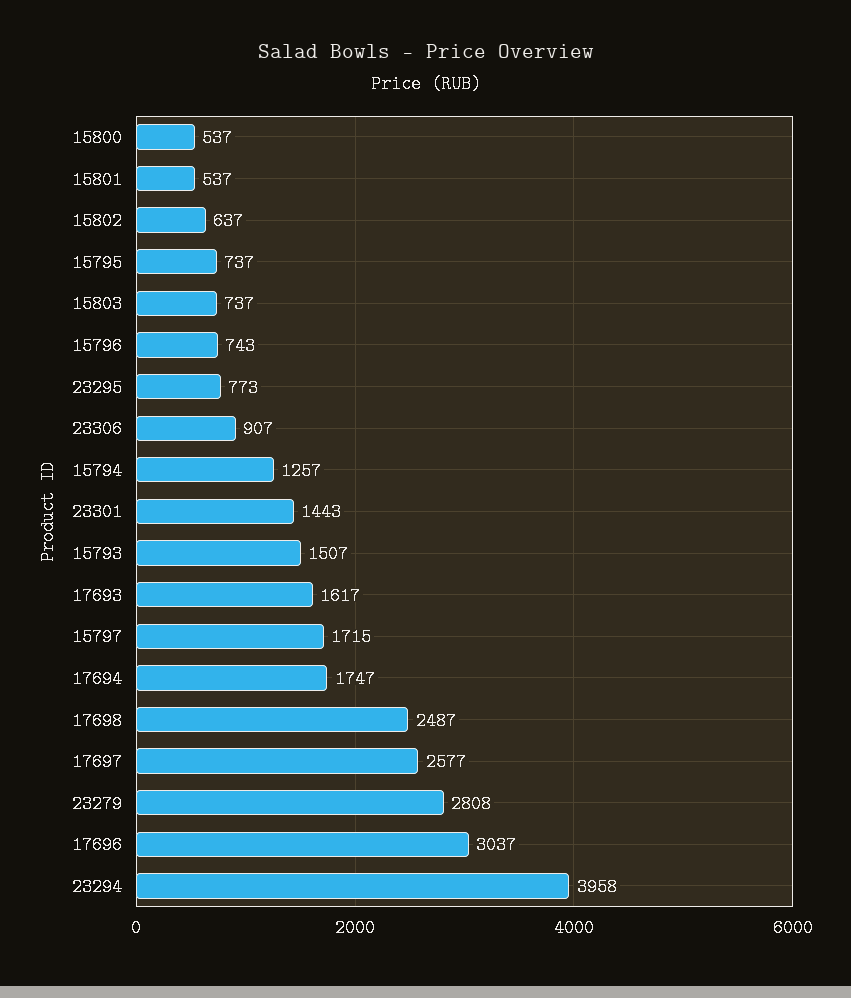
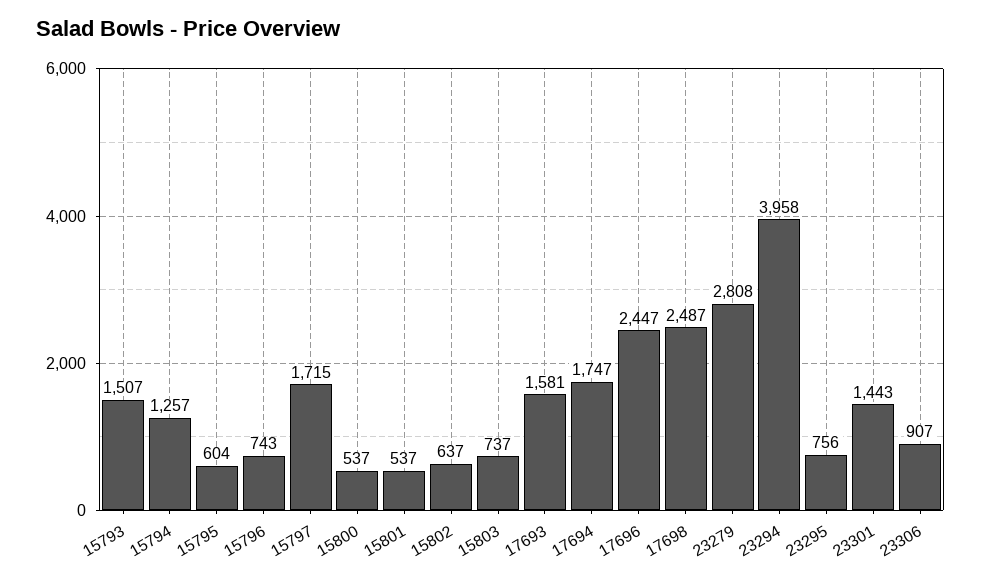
  {
    "15800": 537,
    "15801": 537,
    "15802": 637,
-   "15795": 737,
+   "15795": 604,
    "15803": 737,
    "15796": 743,
-   "23295": 773,
+   "23295": 756,
    "23306": 907,
    "15794": 1257,
    "23301": 1443,
    "15793": 1507,
-   "17693": 1617,
+   "17693": 1581,
    "15797": 1715,
    "17694": 1747,
    "17698": 2487,
-   "17697": 2577,
    "23279": 2808,
-   "17696": 3037,
+   "17696": 2447,
    "23294": 3958
  }

